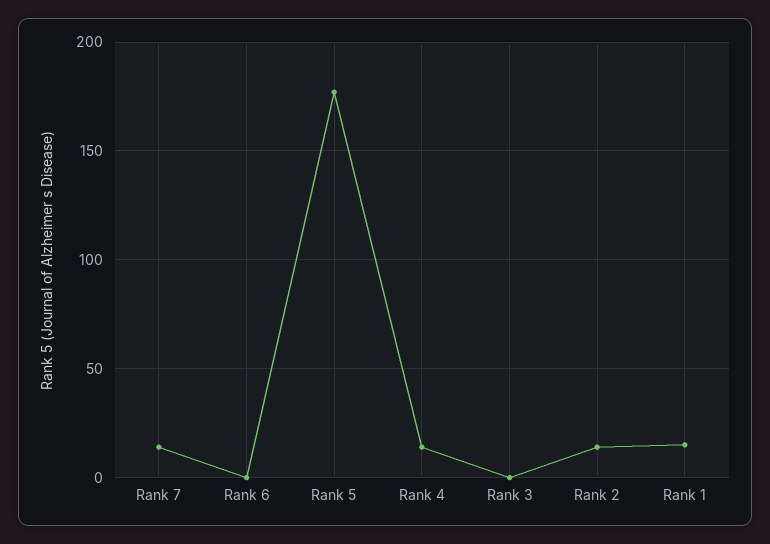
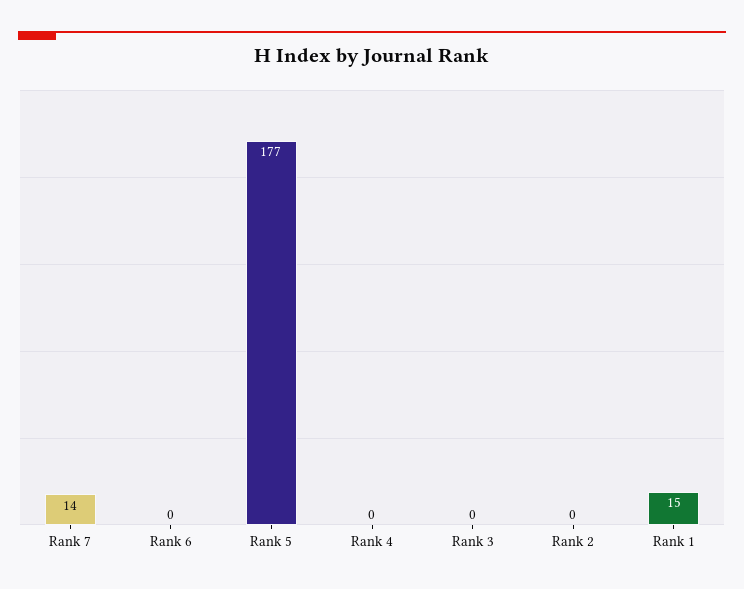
  {
    "Rank 7": 14,
    "Rank 6": 0,
    "Rank 5": 177,
-   "Rank 4": 15,
+   "Rank 4": 0,
    "Rank 3": 0,
-   "Rank 2": 15,
+   "Rank 2": 0,
    "Rank 1": 15
  }

